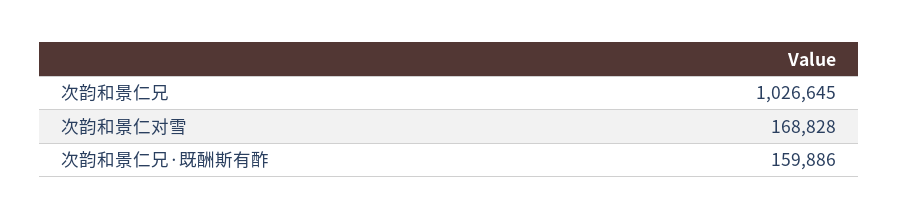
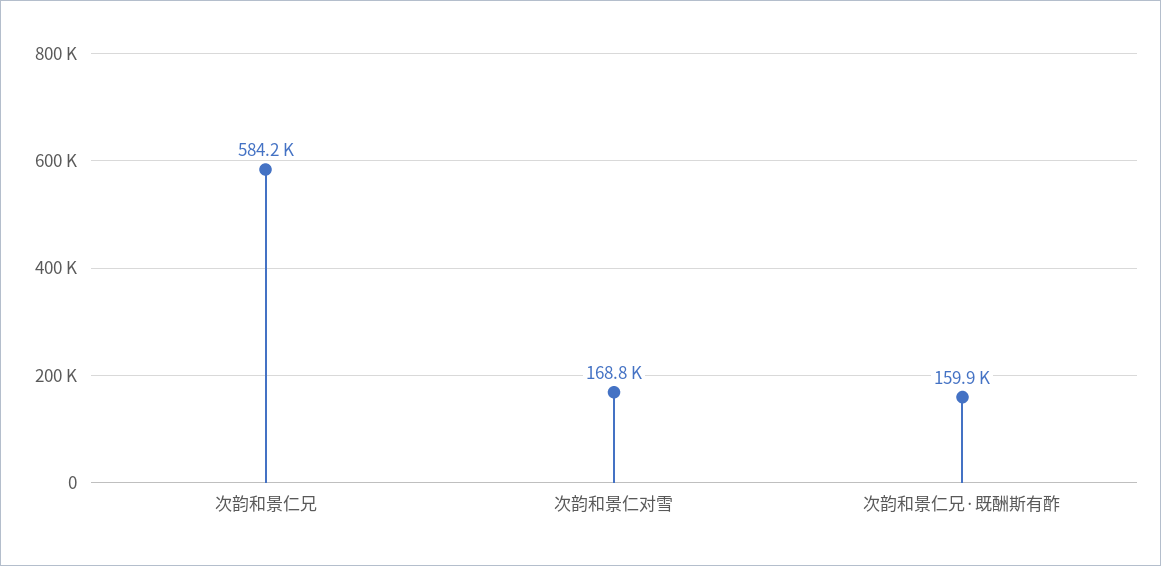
  {
-   "次韵和景仁兄": 1026645,
+   "次韵和景仁兄": 584200,
    "次韵和景仁对雪": 168828,
    "次韵和景仁兄·既酬斯有酢": 159886
  }

